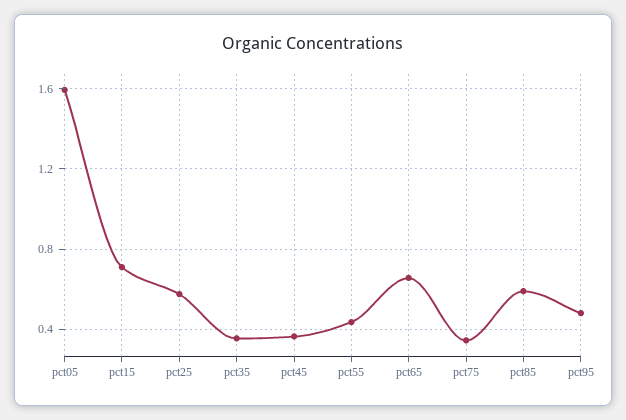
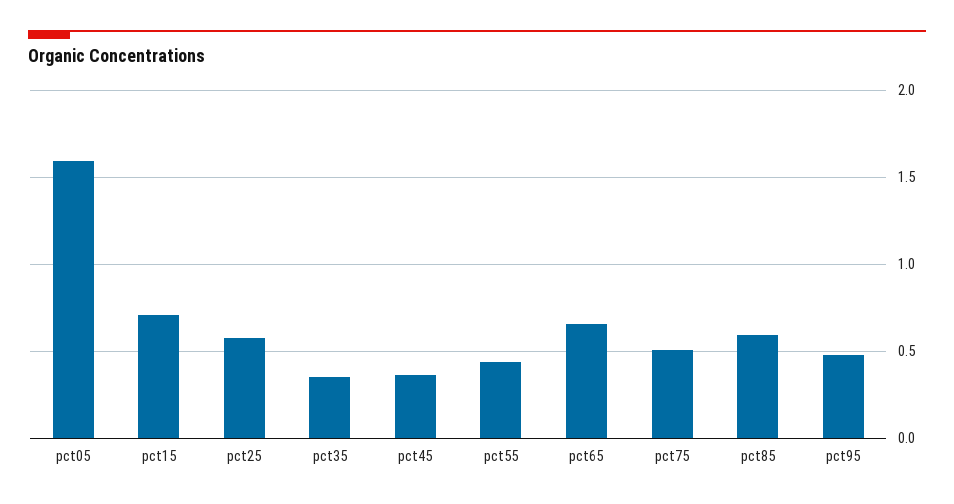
  {
    "pct05": 1.6,
    "pct15": 0.7,
    "pct25": 0.6,
    "pct35": 0.35,
    "pct45": 0.35,
    "pct55": 0.45,
    "pct65": 0.65,
-   "pct75": 0.35,
+   "pct75": 0.5,
    "pct85": 0.6,
    "pct95": 0.5
  }

